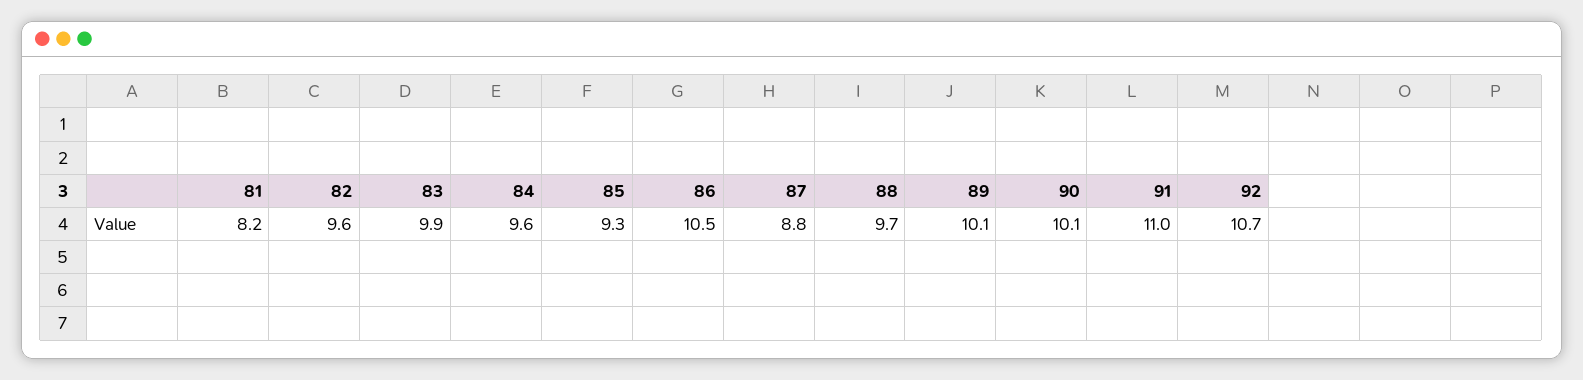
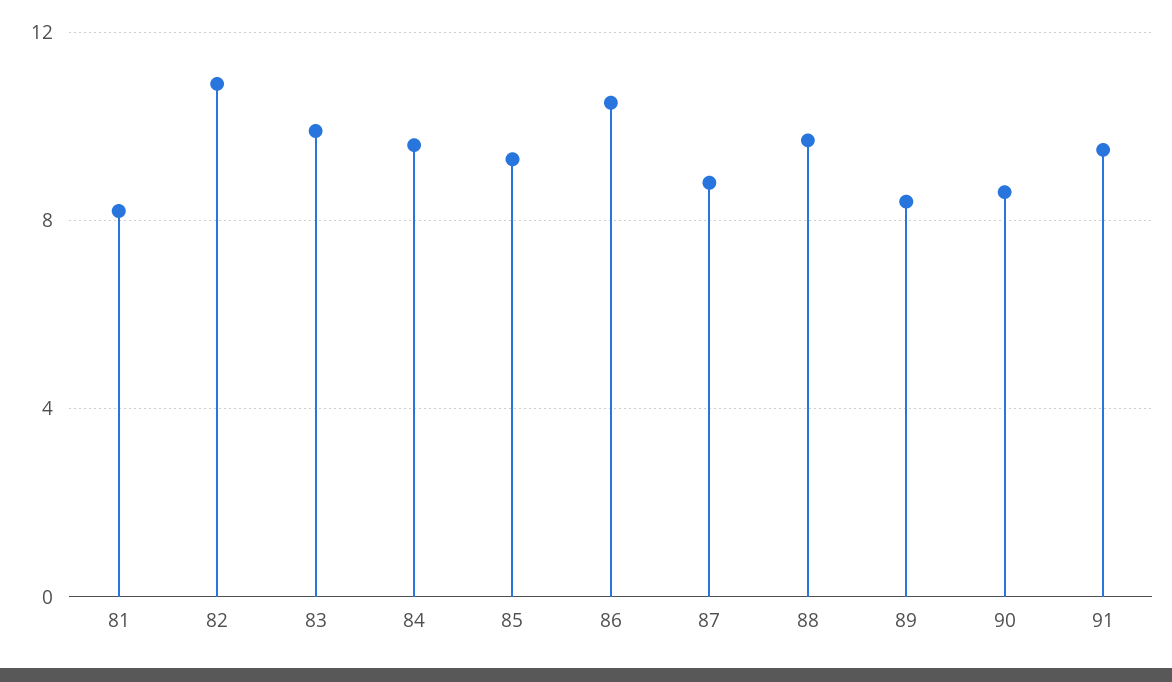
  {
    "81": 8.2,
-   "82": 9.6,
+   "82": 11,
    "83": 9.9,
    "84": 9.6,
    "85": 9.3,
    "86": 10.5,
    "87": 8.8,
    "88": 9.7,
-   "89": 10.1,
+   "89": 8.5,
-   "90": 10.1,
+   "90": 8.5,
-   "91": 11,
+   "91": 9.5
-   "92": 10.7
  }

